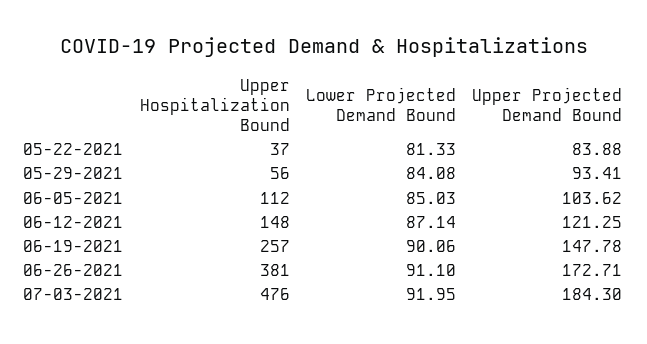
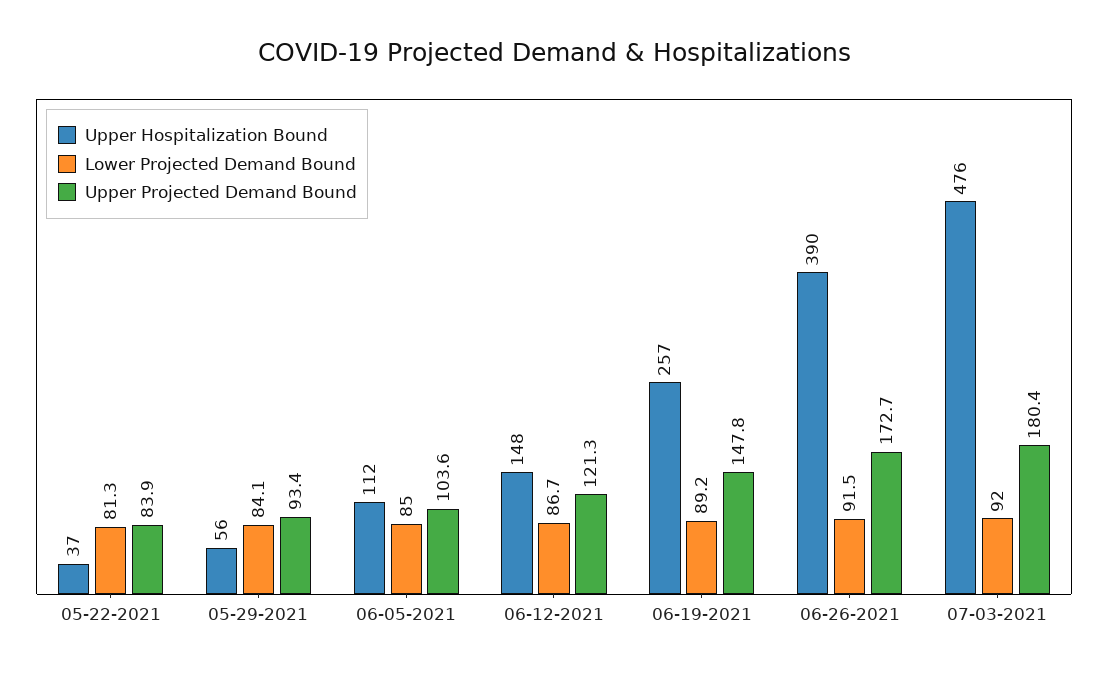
  {
    "Upper Hospitalization Bound": {
      "05-22-2021": 37,
      "05-29-2021": 56,
      "06-05-2021": 112,
      "06-12-2021": 148,
      "06-19-2021": 257,
-     "06-26-2021": 381,
+     "06-26-2021": 390,
      "07-03-2021": 476
    },
    "Lower Projected Demand Bound": {
      "05-22-2021": 81.33,
      "05-29-2021": 84.08,
      "06-05-2021": 85.03,
-     "06-12-2021": 87.14,
+     "06-12-2021": 86.7,
-     "06-19-2021": 90.06,
+     "06-19-2021": 89.2,
-     "06-26-2021": 91.1,
+     "06-26-2021": 91.5,
      "07-03-2021": 91.95
    },
    "Upper Projected Demand Bound": {
      "05-22-2021": 83.88,
      "05-29-2021": 93.41,
      "06-05-2021": 103.62,
      "06-12-2021": 121.25,
      "06-19-2021": 147.78,
      "06-26-2021": 172.71,
-     "07-03-2021": 184.3
+     "07-03-2021": 180.4
    }
  }

